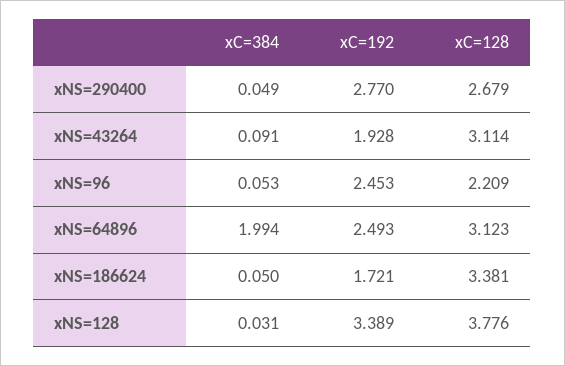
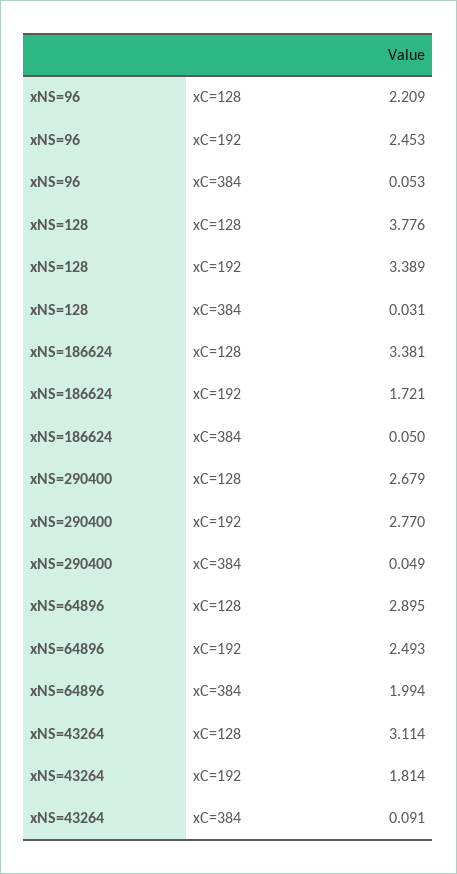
  {
    "xC=384": {
      "xNS=290400": 0.049,
      "xNS=43264": 0.091,
      "xNS=96": 0.053,
      "xNS=64896": 1.994,
      "xNS=186624": 0.05,
      "xNS=128": 0.031
    },
    "xC=192": {
      "xNS=290400": 2.77,
-     "xNS=43264": 1.928,
+     "xNS=43264": 1.814,
      "xNS=96": 2.453,
      "xNS=64896": 2.493,
      "xNS=186624": 1.721,
      "xNS=128": 3.389
    },
    "xC=128": {
      "xNS=290400": 2.679,
      "xNS=43264": 3.114,
      "xNS=96": 2.209,
-     "xNS=64896": 3.123,
+     "xNS=64896": 2.895,
      "xNS=186624": 3.381,
      "xNS=128": 3.776
    }
  }

